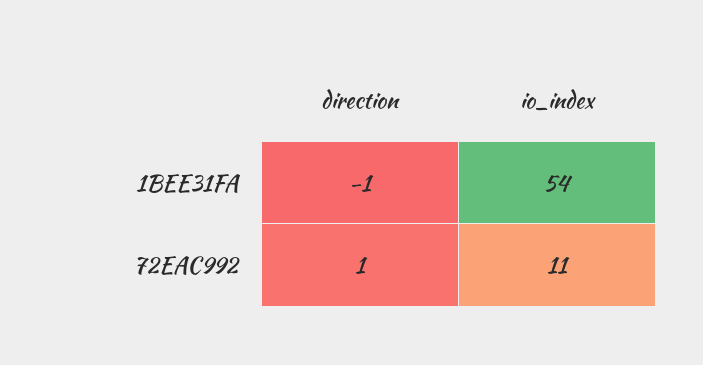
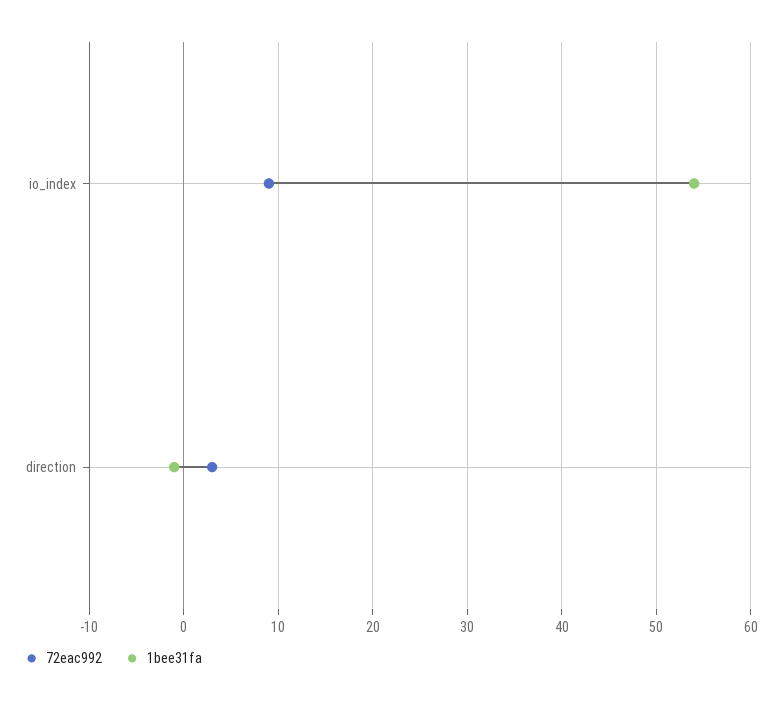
  {
    "1BEE31FA": {
      "direction": -1,
      "io_index": 54
    },
    "72EAC992": {
-     "direction": 1,
+     "direction": 3,
-     "io_index": 11
+     "io_index": 9
    }
  }

